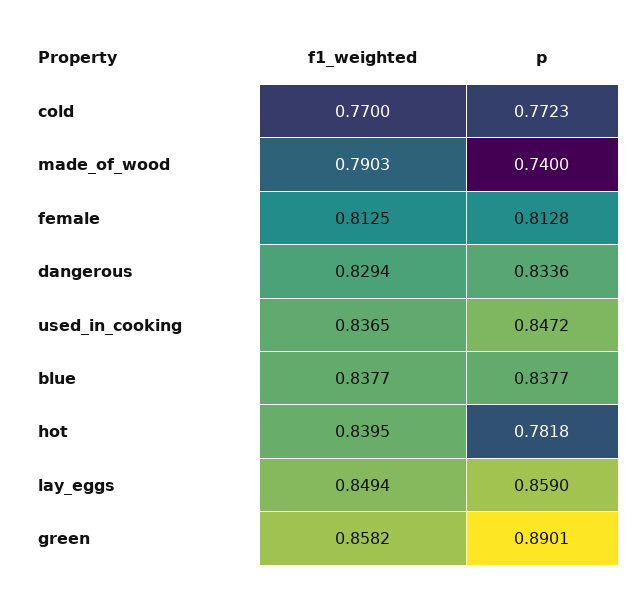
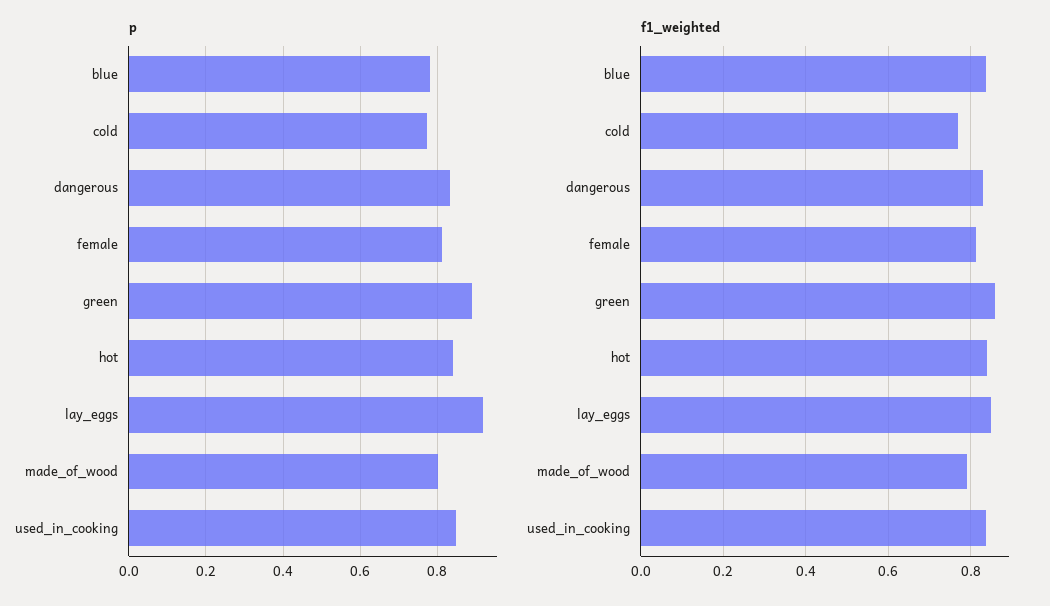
  {
    "f1_weighted": {
      "cold": 0.77,
      "made_of_wood": 0.7903,
      "female": 0.8125,
      "dangerous": 0.8294,
      "used_in_cooking": 0.8365,
      "blue": 0.8377,
      "hot": 0.8395,
      "lay_eggs": 0.8494,
      "green": 0.8582
    },
    "p": {
      "cold": 0.7723,
-     "made_of_wood": 0.74,
+     "made_of_wood": 0.8,
      "female": 0.8128,
      "dangerous": 0.8336,
      "used_in_cooking": 0.8472,
-     "blue": 0.8377,
+     "blue": 0.78,
-     "hot": 0.7818,
+     "hot": 0.84,
-     "lay_eggs": 0.859,
+     "lay_eggs": 0.92,
      "green": 0.8901
    }
  }

